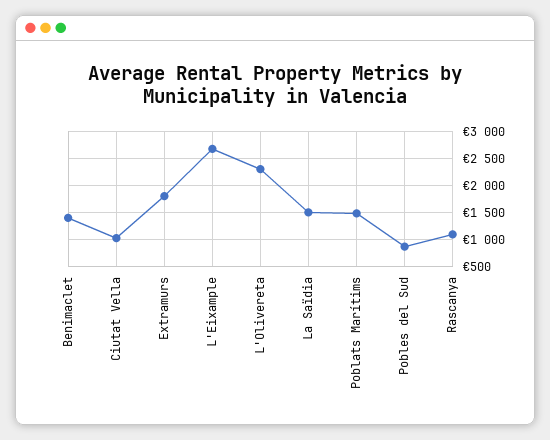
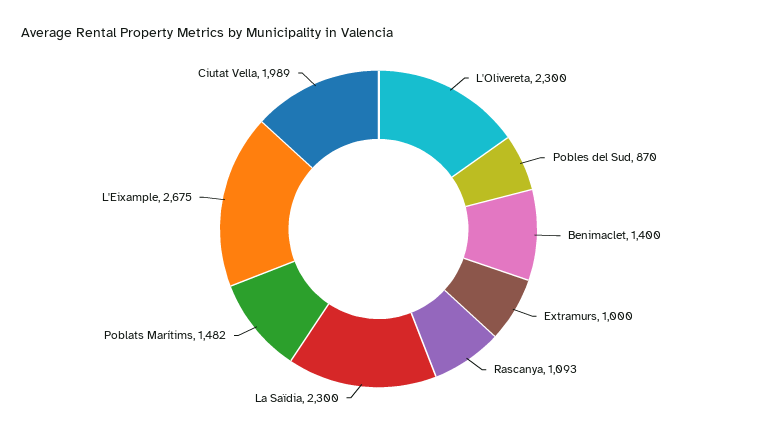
  {
    "Benimaclet": 1400,
-   "Ciutat Vella": 1000,
+   "Ciutat Vella": 1989,
-   "Extramurs": 1750,
+   "Extramurs": 1000,
    "L'Eixample": 2675,
    "L'Olivereta": 2300,
-   "La Saïdia": 1500,
+   "La Saïdia": 2300,
    "Poblats Marítims": 1482,
    "Pobles del Sud": 870,
    "Rascanya": 1093
  }

